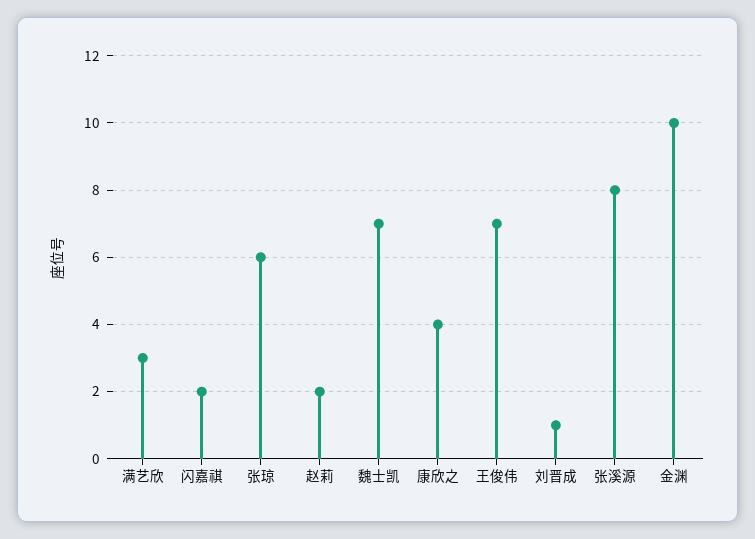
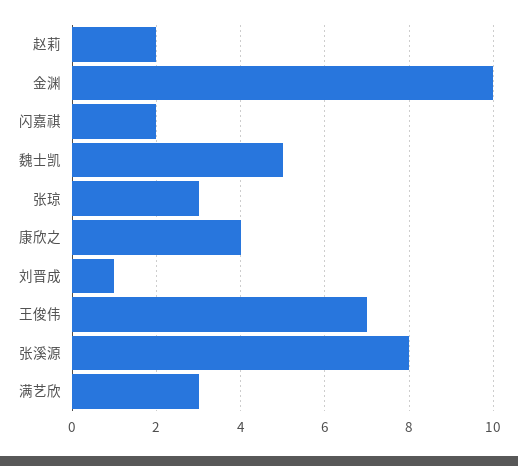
  {
    "满艺欣": 3,
    "闪嘉祺": 2,
-   "张琼": 6,
+   "张琼": 3,
    "赵莉": 2,
-   "魏士凯": 7,
+   "魏士凯": 5,
    "康欣之": 4,
    "王俊伟": 7,
    "刘晋成": 1,
    "张溪源": 8,
    "金渊": 10
  }

